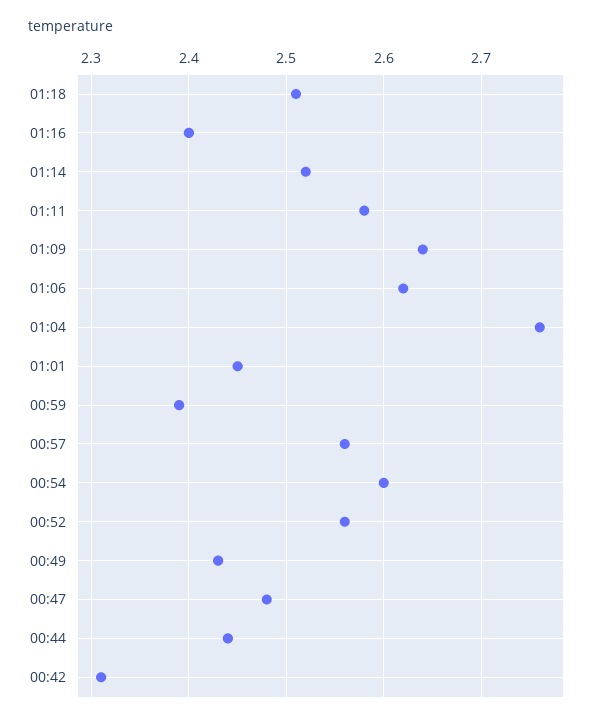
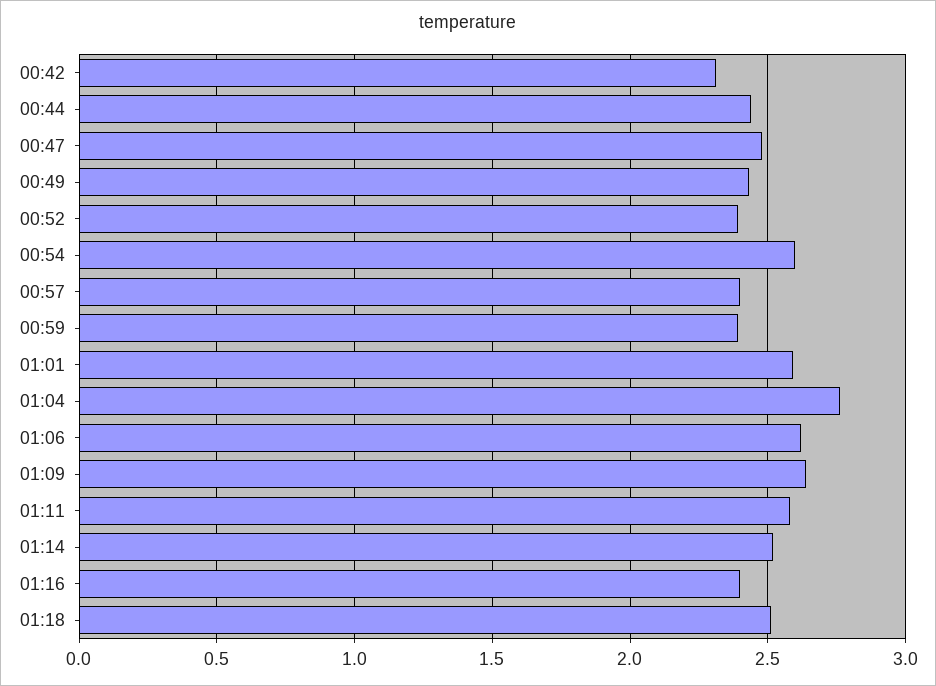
  {
    "01:18": 2.51,
    "01:16": 2.4,
    "01:14": 2.52,
    "01:11": 2.58,
    "01:09": 2.64,
    "01:06": 2.62,
    "01:04": 2.76,
-   "01:01": 2.45,
+   "01:01": 2.6,
    "00:59": 2.39,
-   "00:57": 2.56,
+   "00:57": 2.4,
    "00:54": 2.6,
-   "00:52": 2.56,
+   "00:52": 2.4,
    "00:49": 2.43,
    "00:47": 2.48,
    "00:44": 2.44,
    "00:42": 2.31
  }

